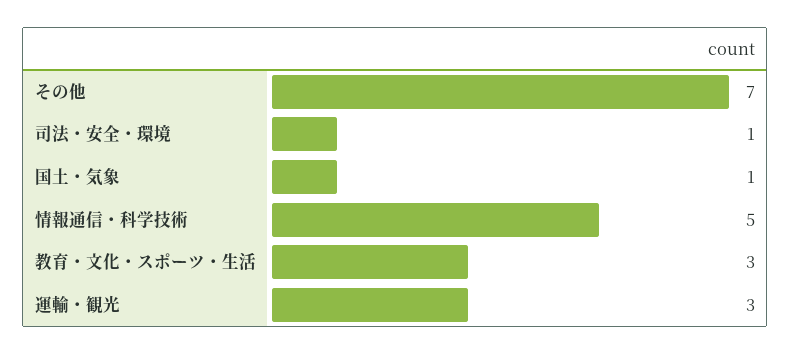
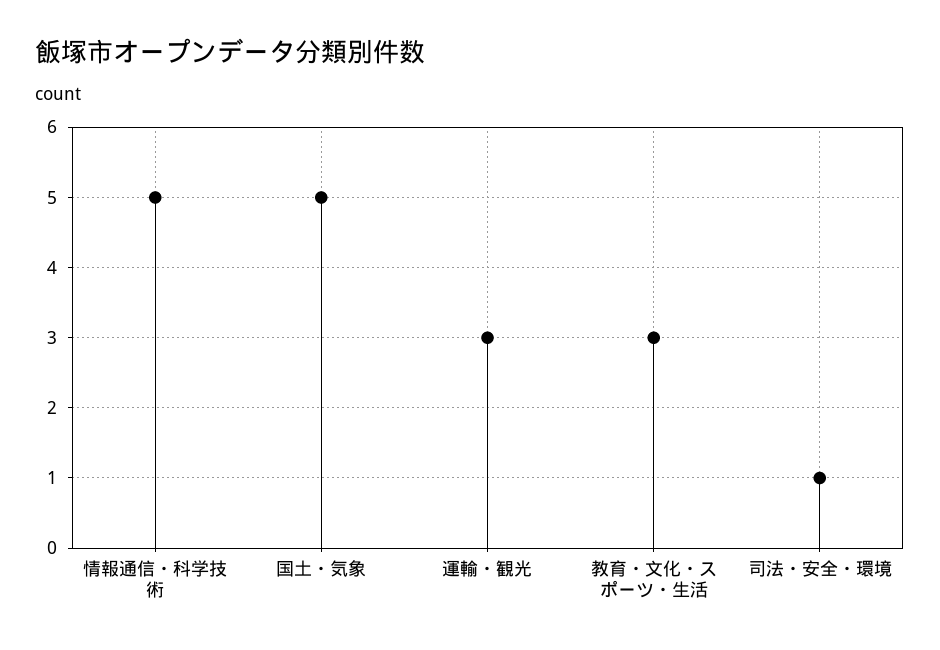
  {
-   "その他": 7,
    "司法・安全・環境": 1,
-   "国土・気象": 1,
+   "国土・気象": 5,
    "情報通信・科学技術": 5,
    "教育・文化・スポーツ・生活": 3,
    "運輸・観光": 3
  }

